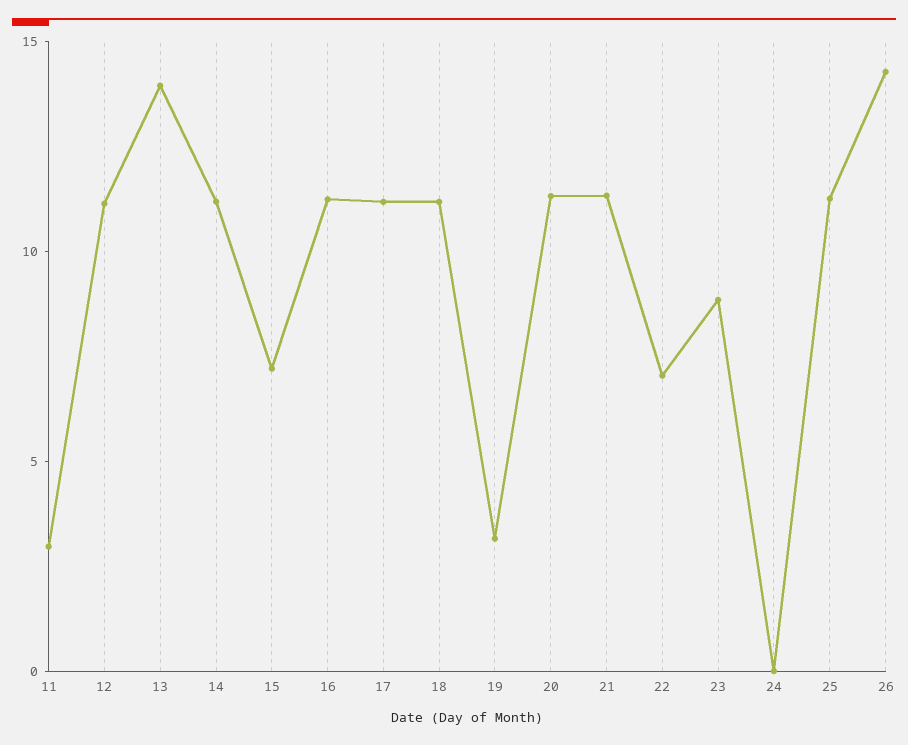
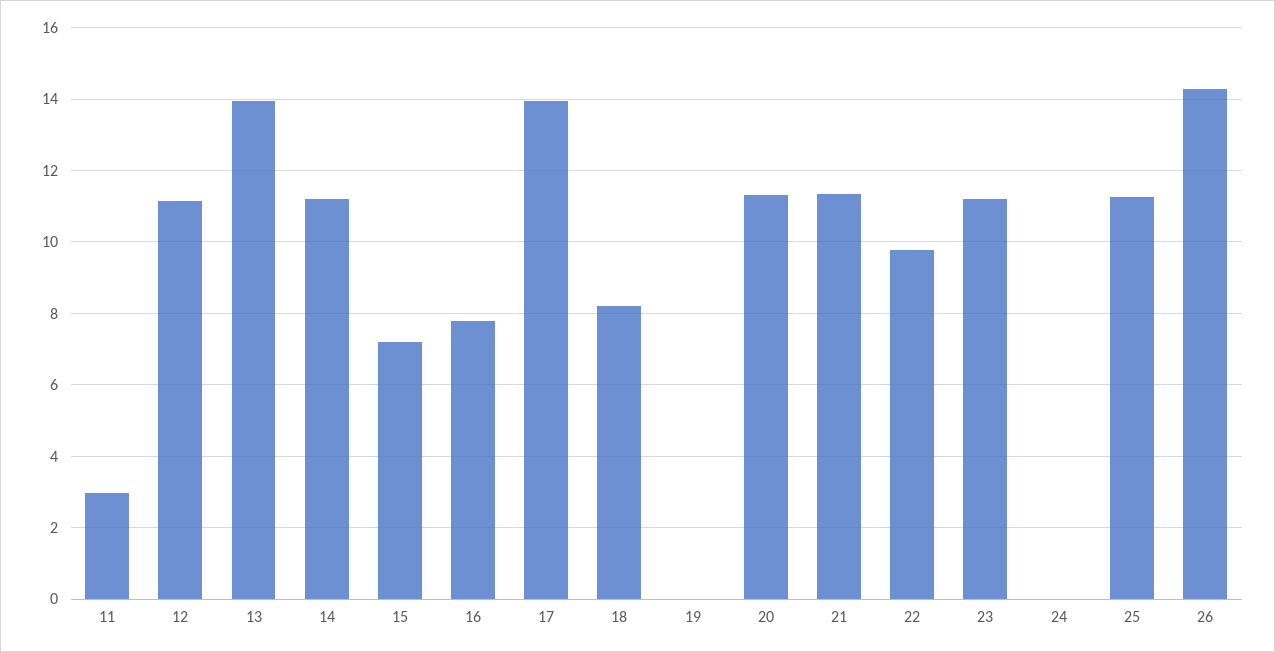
  {
    "11": 3,
    "12": 11.2,
    "13": 14,
    "14": 11.2,
    "15": 7.2,
-   "16": 11,
+   "16": 7.8,
-   "17": 11,
+   "17": 14,
-   "18": 11,
+   "18": 8.2,
-   "19": 3,
+   "19": 0,
    "20": 11.4,
    "21": 11.4,
-   "22": 7,
+   "22": 9.8,
-   "23": 9,
+   "23": 11.2,
    "24": 0,
    "25": 11.2,
    "26": 14.2
  }

